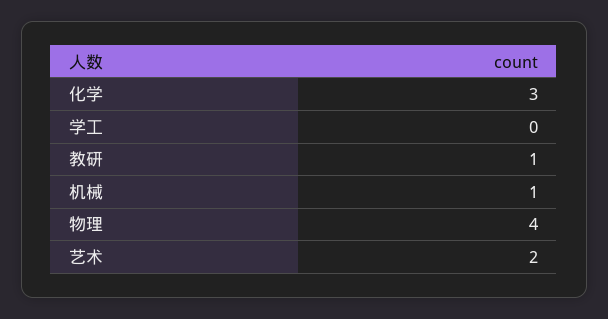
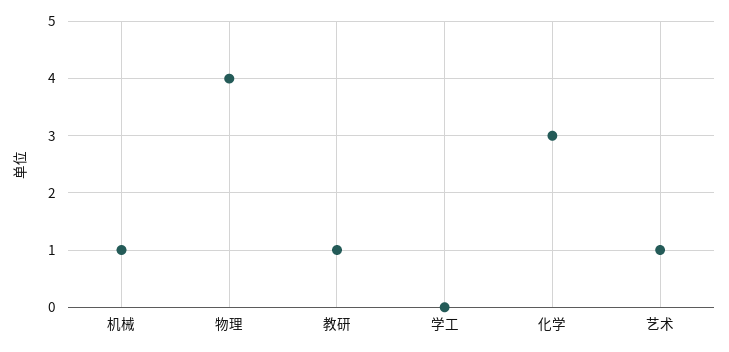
  {
    "化学": 3,
    "学工": 0,
    "教研": 1,
    "机械": 1,
    "物理": 4,
-   "艺术": 2
+   "艺术": 1
  }

